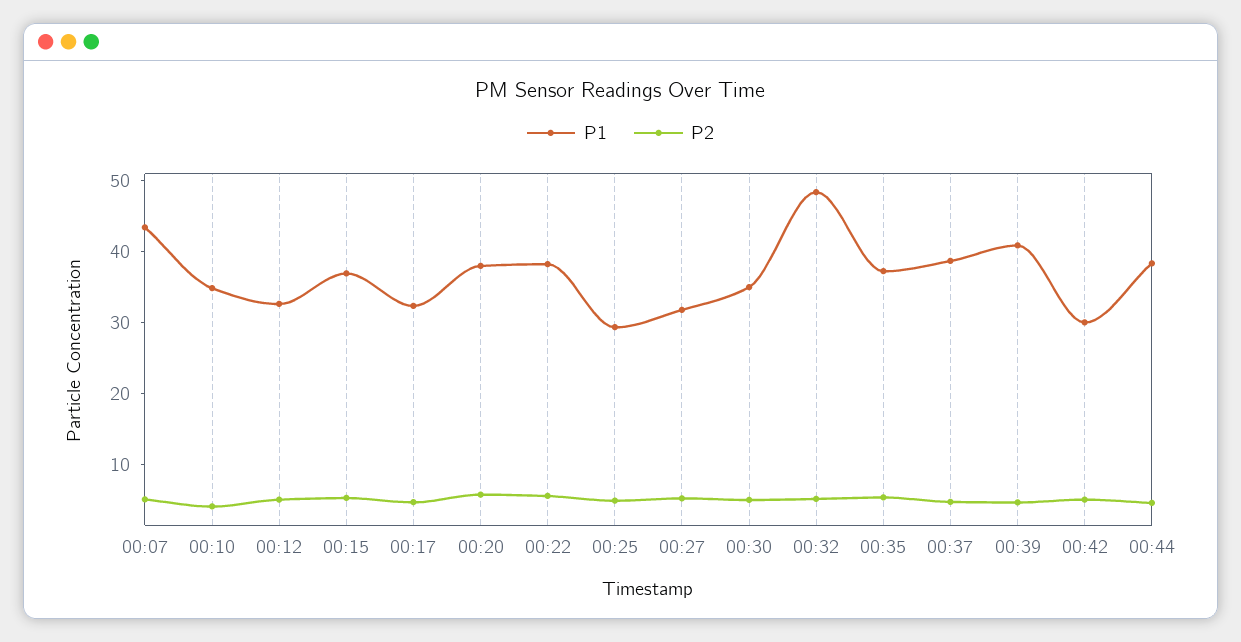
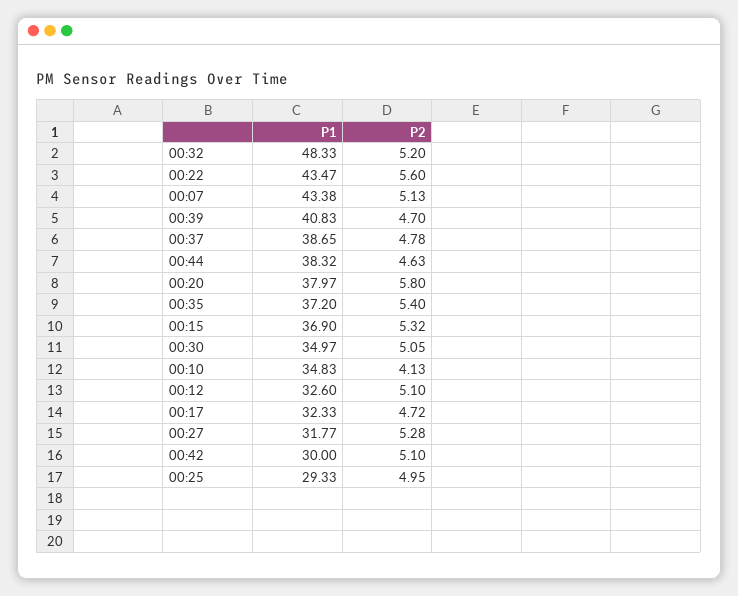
  {
    "P1": {
      "00:07": 43.38,
      "00:10": 34.83,
      "00:12": 32.6,
      "00:15": 36.9,
      "00:17": 32.33,
      "00:20": 37.97,
-     "00:22": 38,
+     "00:22": 43.47,
      "00:25": 29.33,
      "00:27": 31.77,
      "00:30": 34.97,
      "00:32": 48.33,
      "00:35": 37.2,
      "00:37": 38.65,
      "00:39": 40.83,
      "00:42": 30,
      "00:44": 38.32
    },
    "P2": {
      "00:07": 5.13,
      "00:10": 4.13,
      "00:12": 5.1,
      "00:15": 5.32,
      "00:17": 4.72,
      "00:20": 5.8,
      "00:22": 5.6,
      "00:25": 4.95,
      "00:27": 5.28,
      "00:30": 5.05,
      "00:32": 5.2,
      "00:35": 5.4,
      "00:37": 4.78,
      "00:39": 4.7,
      "00:42": 5.1,
      "00:44": 4.63
    }
  }

